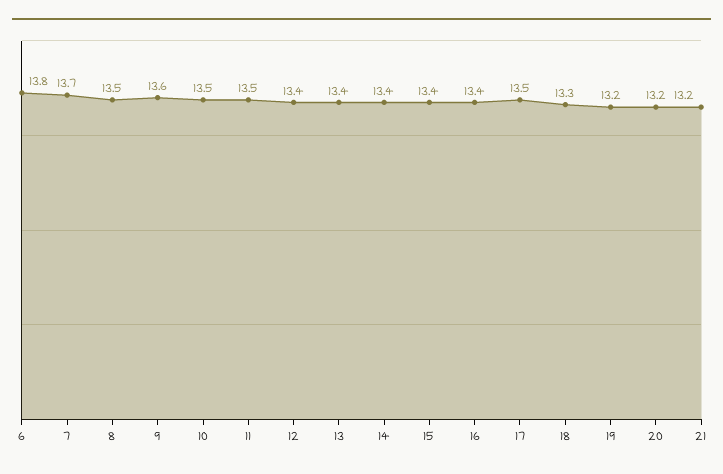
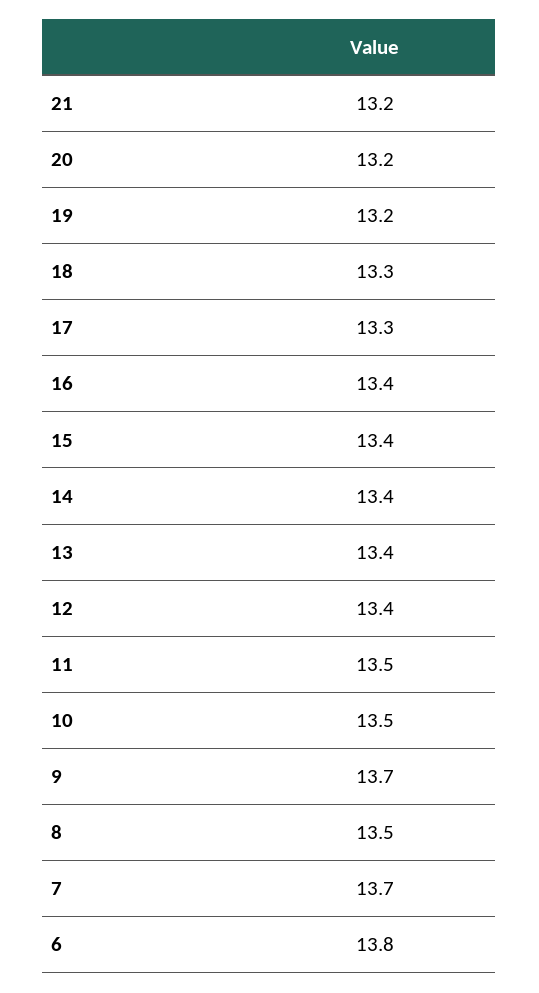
  {
    "6": 13.8,
    "7": 13.7,
    "8": 13.5,
-   "9": 13.6,
+   "9": 13.7,
    "10": 13.5,
    "11": 13.5,
    "12": 13.4,
    "13": 13.4,
    "14": 13.4,
    "15": 13.4,
    "16": 13.4,
-   "17": 13.5,
+   "17": 13.3,
    "18": 13.3,
    "19": 13.2,
    "20": 13.2,
    "21": 13.2
  }

